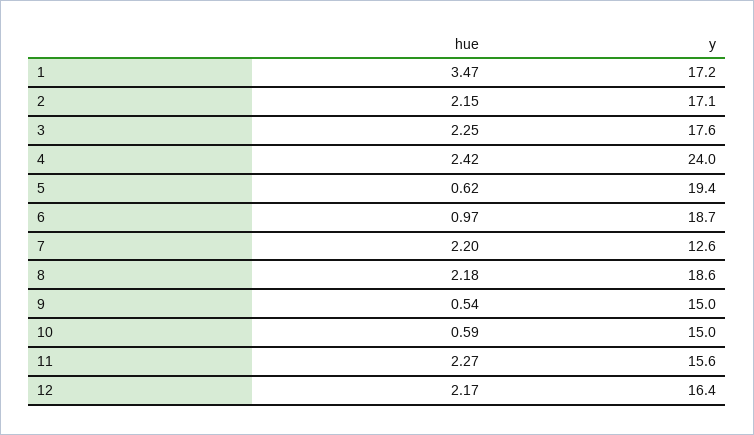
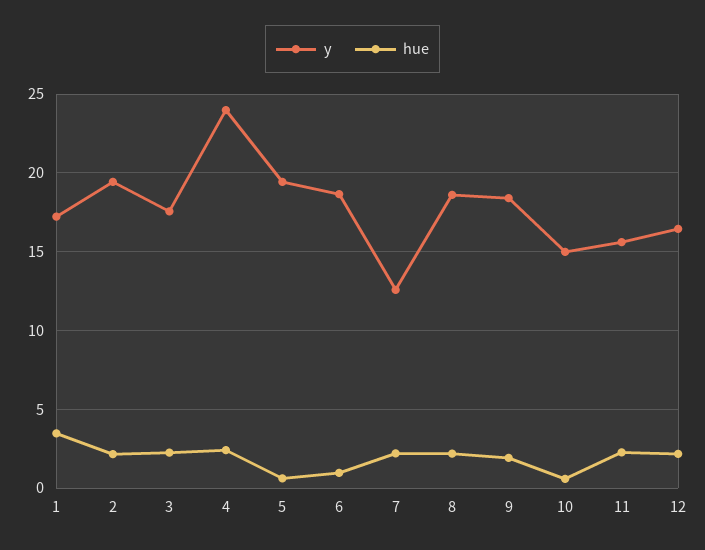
  {
    "hue": {
      "1": 3.47,
      "2": 2.15,
      "3": 2.25,
      "4": 2.42,
      "5": 0.62,
      "6": 0.97,
      "7": 2.2,
      "8": 2.18,
-     "9": 0.54,
+     "9": 2,
      "10": 0.59,
      "11": 2.27,
      "12": 2.17
    },
    "y": {
      "1": 17.2,
-     "2": 17.1,
+     "2": 19.5,
      "3": 17.6,
      "4": 24,
      "5": 19.4,
      "6": 18.7,
      "7": 12.6,
      "8": 18.6,
-     "9": 15,
+     "9": 18.5,
      "10": 15,
      "11": 15.6,
      "12": 16.4
    }
  }

